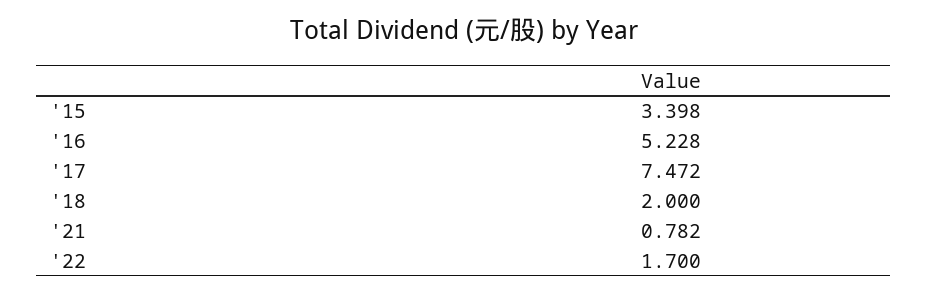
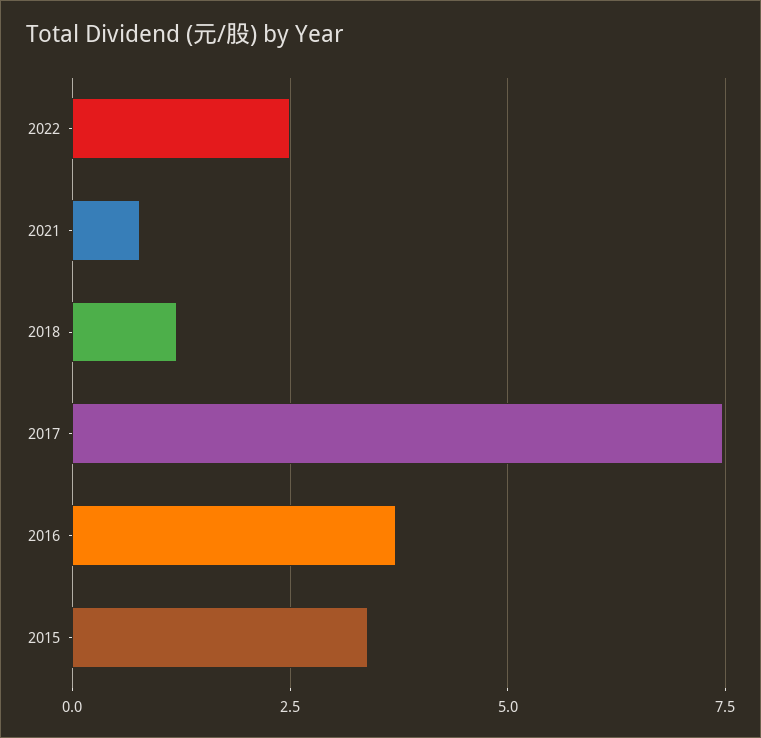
  {
    "'15": 3.398,
-   "'16": 5.228,
+   "'16": 3.75,
    "'17": 7.472,
-   "'18": 2,
+   "'18": 1.25,
    "'21": 0.782,
-   "'22": 1.7
+   "'22": 2.5
  }

